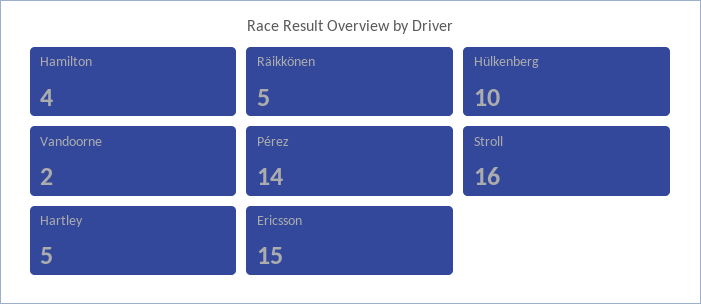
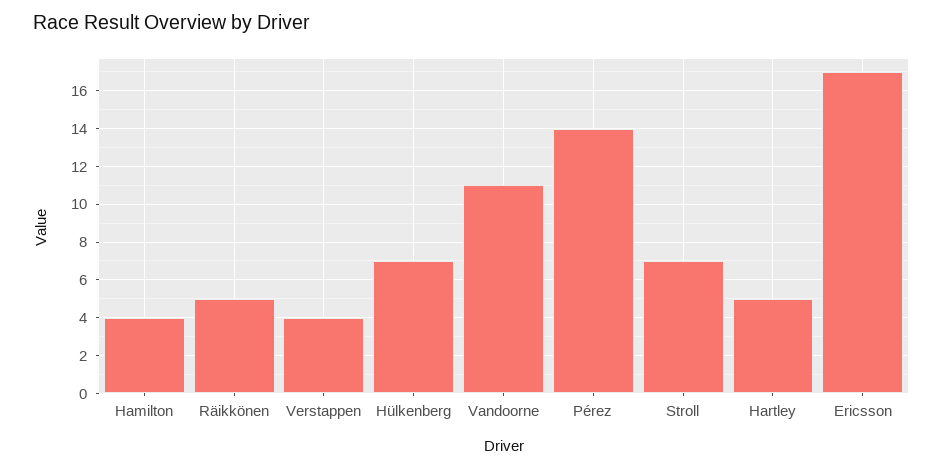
  {
    "Hamilton": 4,
    "Räikkönen": 5,
-   "Hülkenberg": 10,
+   "Hülkenberg": 7,
-   "Vandoorne": 2,
+   "Vandoorne": 11,
    "Pérez": 14,
-   "Stroll": 16,
+   "Stroll": 7,
    "Hartley": 5,
-   "Ericsson": 15
+   "Ericsson": 17,
+   "Verstappen": 4
  }

